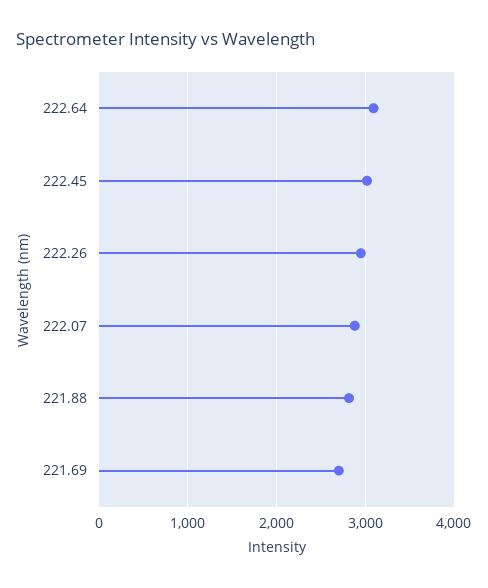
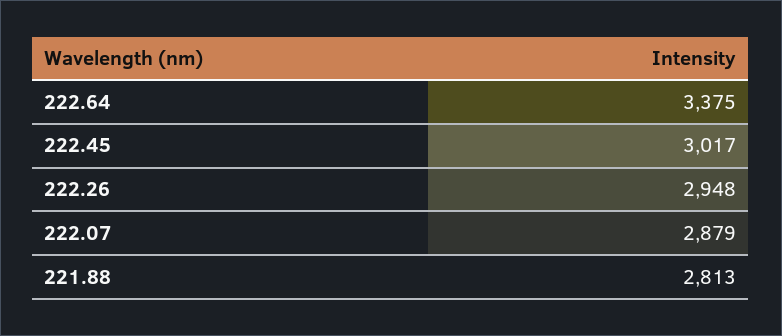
  {
-   "222.64": 3100,
+   "222.64": 3375,
    "222.45": 3017,
    "222.26": 2948,
    "222.07": 2879,
-   "221.88": 2813,
+   "221.88": 2813
-   "221.69": 2700
  }

